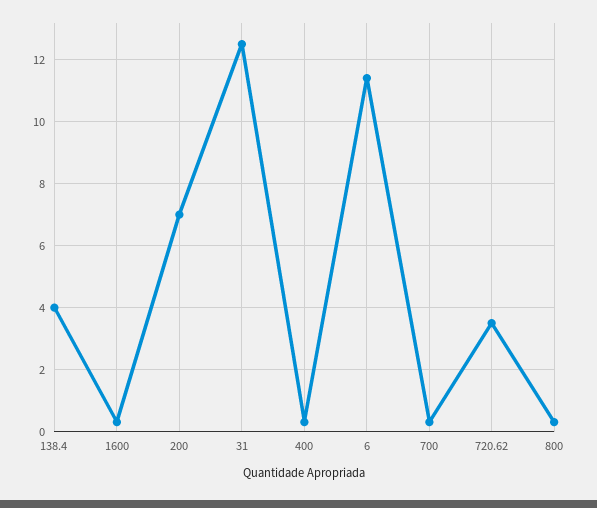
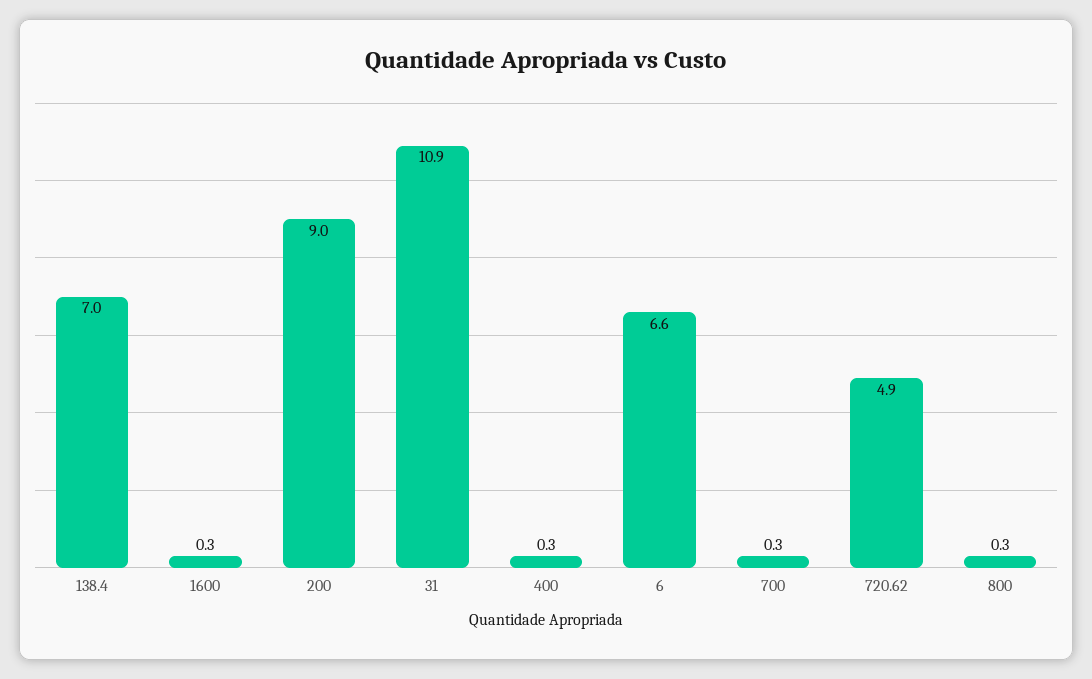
  {
-   "138.4": 4,
+   "138.4": 7,
    "1600": 0.3,
-   "200": 7,
+   "200": 9,
-   "31": 12.5,
+   "31": 10.9,
    "400": 0.3,
-   "6": 11.5,
+   "6": 6.6,
    "700": 0.3,
-   "720.62": 3.5,
+   "720.62": 4.9,
    "800": 0.3
  }

